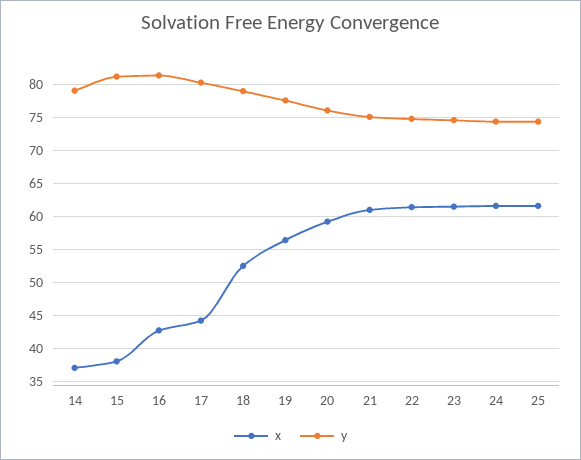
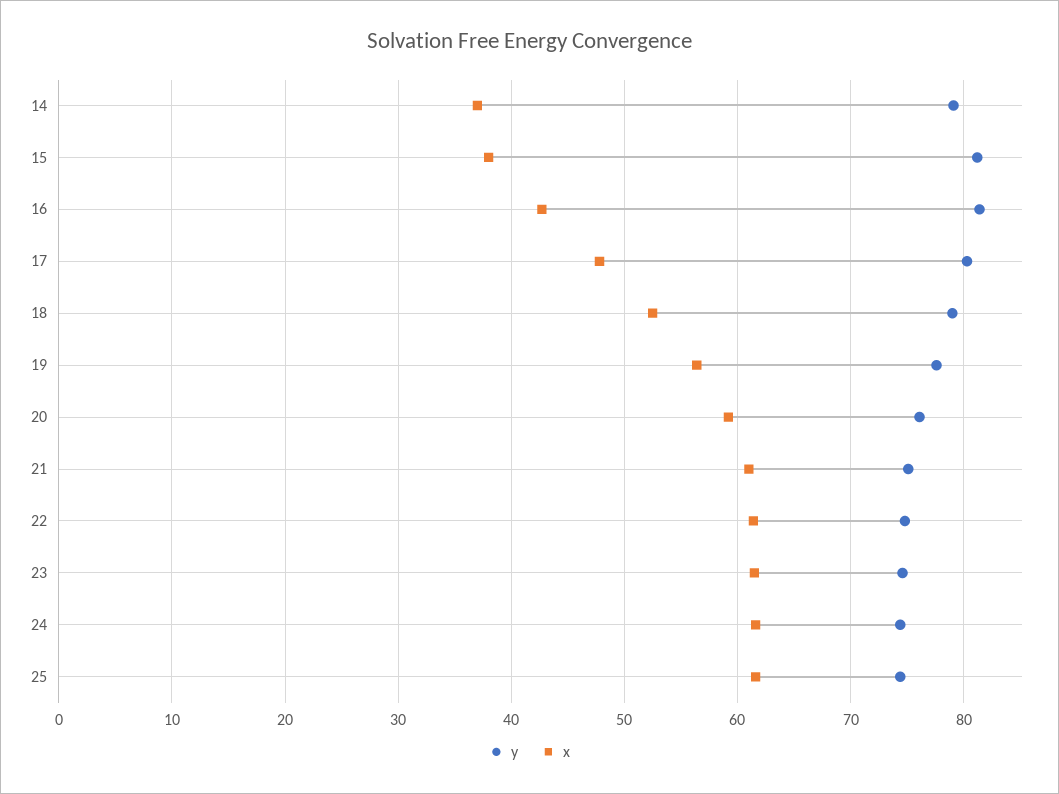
  {
    "x": {
      "14": 37,
      "15": 38,
      "16": 43,
-     "17": 44,
+     "17": 48,
      "18": 53,
      "19": 56,
      "20": 59,
      "21": 61,
      "22": 61,
      "23": 62,
      "24": 62,
      "25": 62
    },
    "y": {
      "14": 79,
      "15": 81,
      "16": 81,
      "17": 80,
      "18": 79,
      "19": 78,
      "20": 76,
      "21": 75,
      "22": 75,
      "23": 75,
      "24": 74,
      "25": 74
    }
  }

